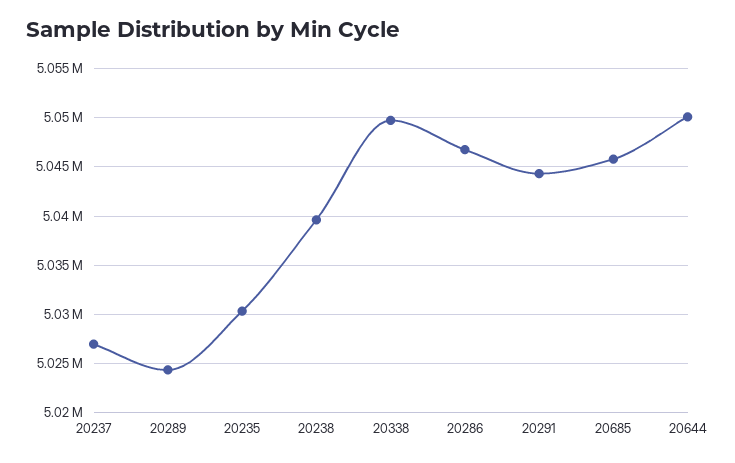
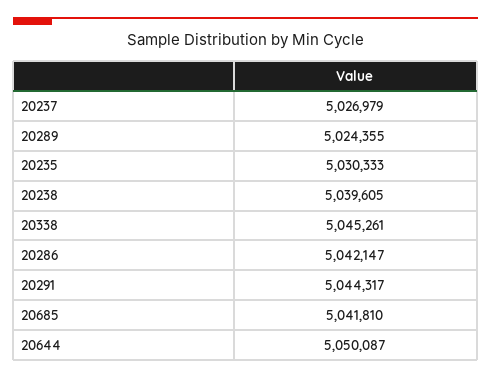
  {
    "20237": 5026979,
    "20289": 5024355,
    "20235": 5030333,
    "20238": 5039605,
-   "20338": 5050000,
+   "20338": 5045261,
-   "20286": 5047000,
+   "20286": 5042147,
    "20291": 5044317,
-   "20685": 5046000,
+   "20685": 5041810,
    "20644": 5050087
  }

